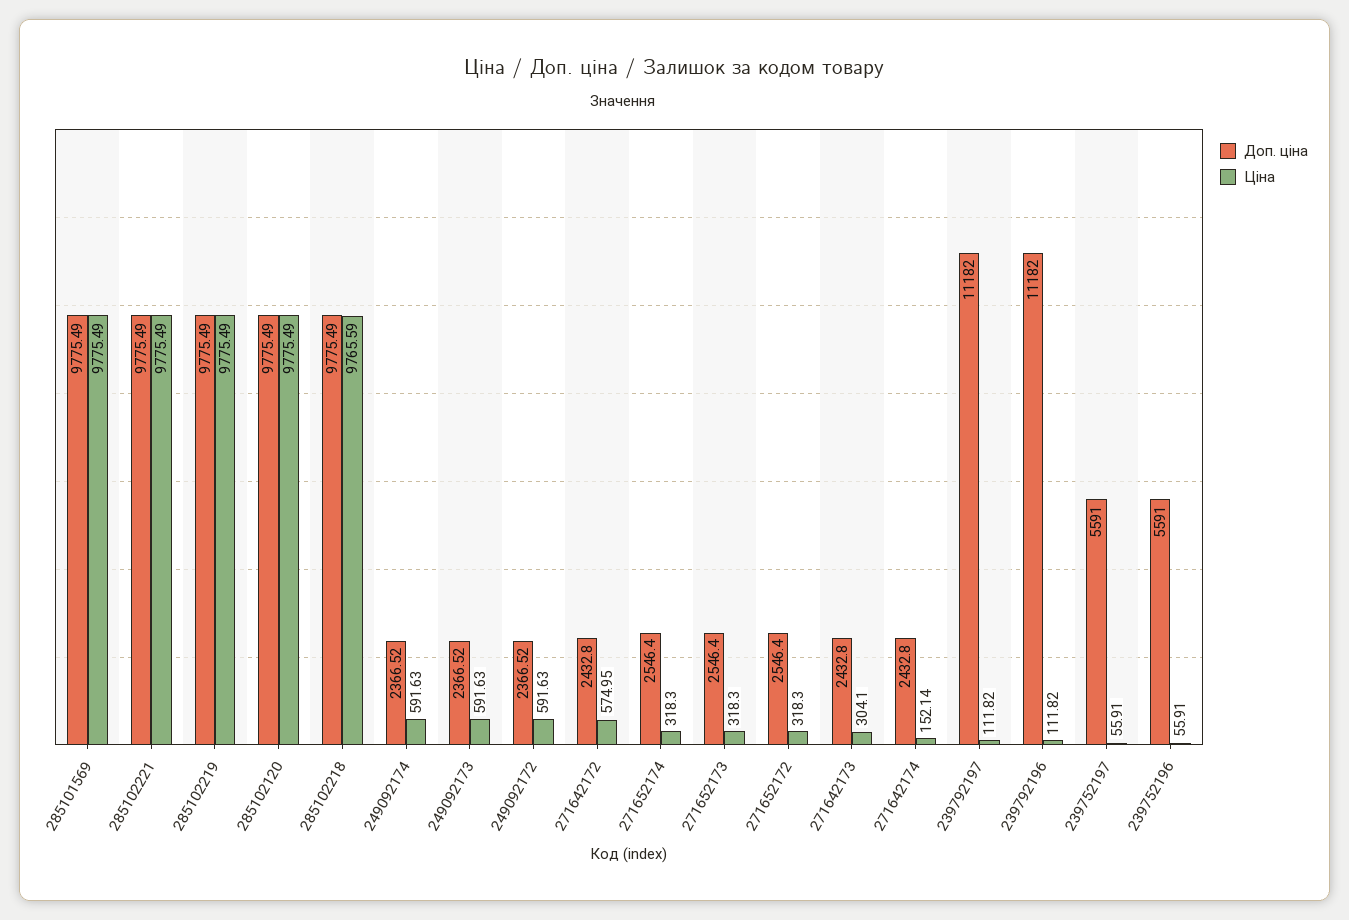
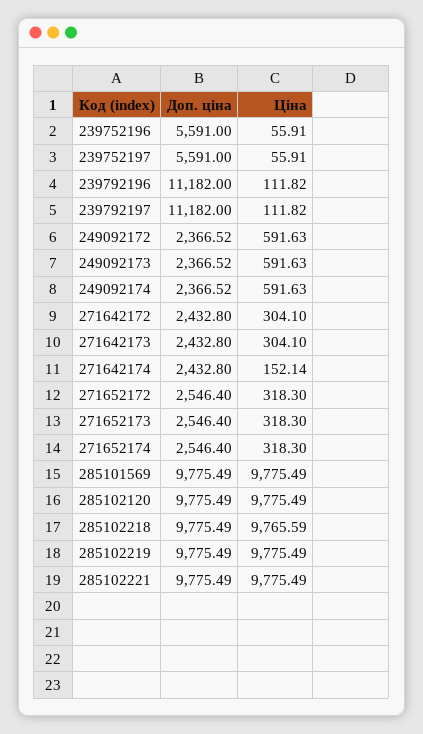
  {
    "Доп. ціна": {
      "285101569": 9775.49,
      "285102221": 9775.49,
      "285102219": 9775.49,
      "285102120": 9775.49,
      "285102218": 9775.49,
      "249092174": 2366.52,
      "249092173": 2366.52,
      "249092172": 2366.52,
      "271642172": 2432.8,
      "271652174": 2546.4,
      "271652173": 2546.4,
      "271652172": 2546.4,
      "271642173": 2432.8,
      "271642174": 2432.8,
      "239792197": 11182,
      "239792196": 11182,
      "239752197": 5591,
      "239752196": 5591
    },
    "Ціна": {
      "285101569": 9775.49,
      "285102221": 9775.49,
      "285102219": 9775.49,
      "285102120": 9775.49,
      "285102218": 9765.59,
      "249092174": 591.63,
      "249092173": 591.63,
      "249092172": 591.63,
-     "271642172": 574.95,
+     "271642172": 304.1,
      "271652174": 318.3,
      "271652173": 318.3,
      "271652172": 318.3,
      "271642173": 304.1,
      "271642174": 152.14,
      "239792197": 111.82,
      "239792196": 111.82,
      "239752197": 55.91,
      "239752196": 55.91
    }
  }

